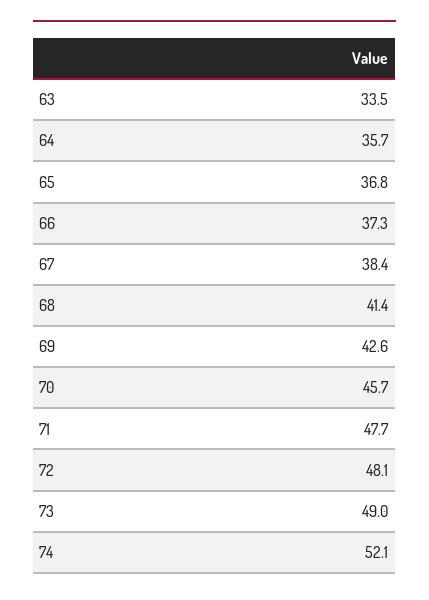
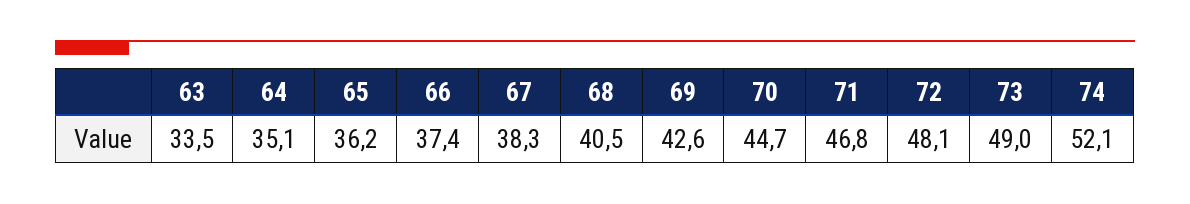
  {
    "63": 33.5,
-   "64": 35.7,
+   "64": 35.1,
-   "65": 36.8,
+   "65": 36.2,
-   "66": 37.3,
+   "66": 37.4,
-   "67": 38.4,
+   "67": 38.3,
-   "68": 41.4,
+   "68": 40.5,
    "69": 42.6,
-   "70": 45.7,
+   "70": 44.7,
-   "71": 47.7,
+   "71": 46.8,
    "72": 48.1,
    "73": 49,
    "74": 52.1
  }

